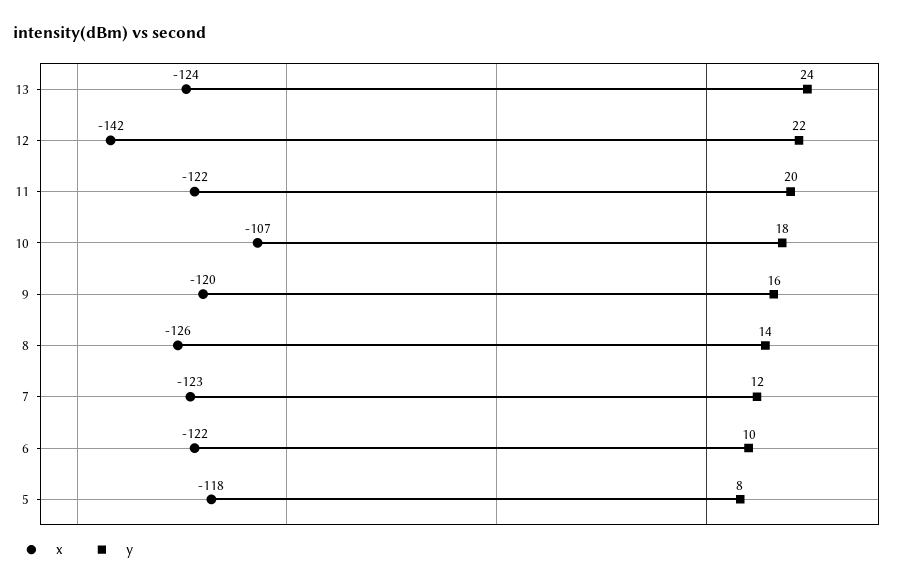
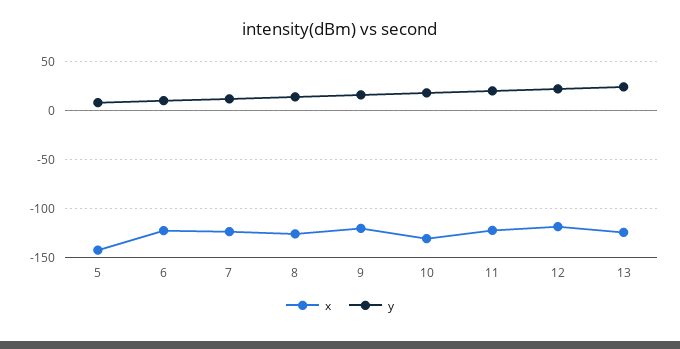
  {
    "x": {
      "13": -124,
-     "12": -142,
+     "12": -120,
      "11": -122,
-     "10": -107,
+     "10": -130,
      "9": -120,
      "8": -126,
      "7": -123,
      "6": -122,
-     "5": -118
+     "5": -140
    },
    "y": {
      "13": 24,
      "12": 22,
      "11": 20,
      "10": 18,
      "9": 16,
      "8": 14,
      "7": 12,
      "6": 10,
      "5": 8
    }
  }

